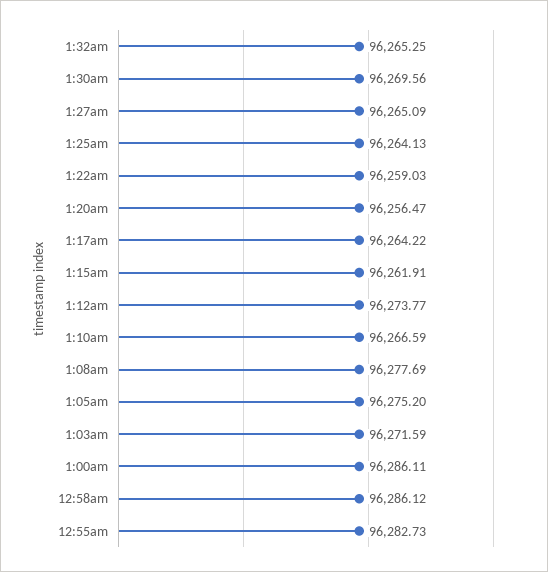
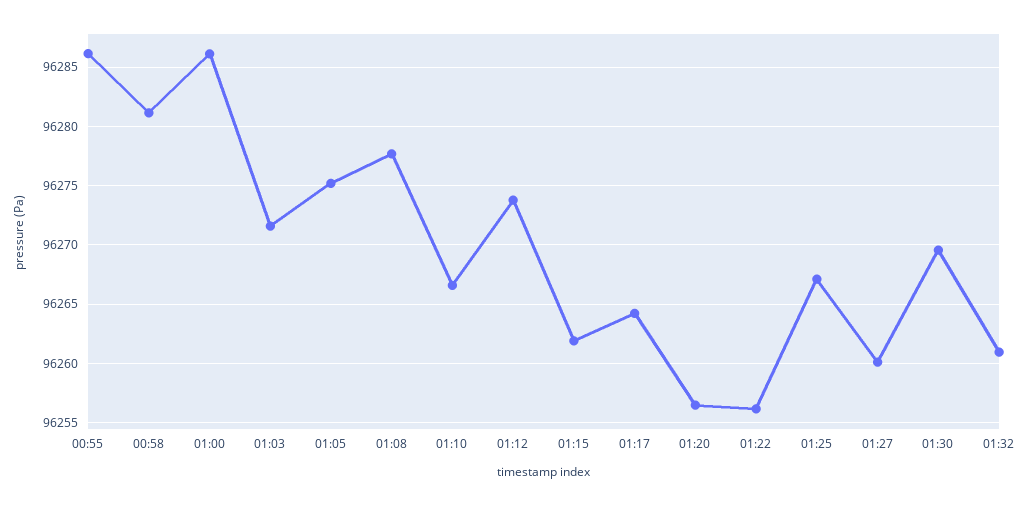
  {
-   "1:32am": 96265.25,
+   "1:32am": 96261,
    "1:30am": 96269.56,
-   "1:27am": 96265.09,
+   "1:27am": 96260,
-   "1:25am": 96264.13,
+   "1:25am": 96267,
-   "1:22am": 96259.03,
+   "1:22am": 96256,
    "1:20am": 96256.47,
    "1:17am": 96264.22,
    "1:15am": 96261.91,
    "1:12am": 96273.77,
    "1:10am": 96266.59,
    "1:08am": 96277.69,
    "1:05am": 96275.2,
    "1:03am": 96271.59,
    "1:00am": 96286.11,
-   "12:58am": 96286.12,
+   "12:58am": 96281,
-   "12:55am": 96282.73
+   "12:55am": 96286
  }

